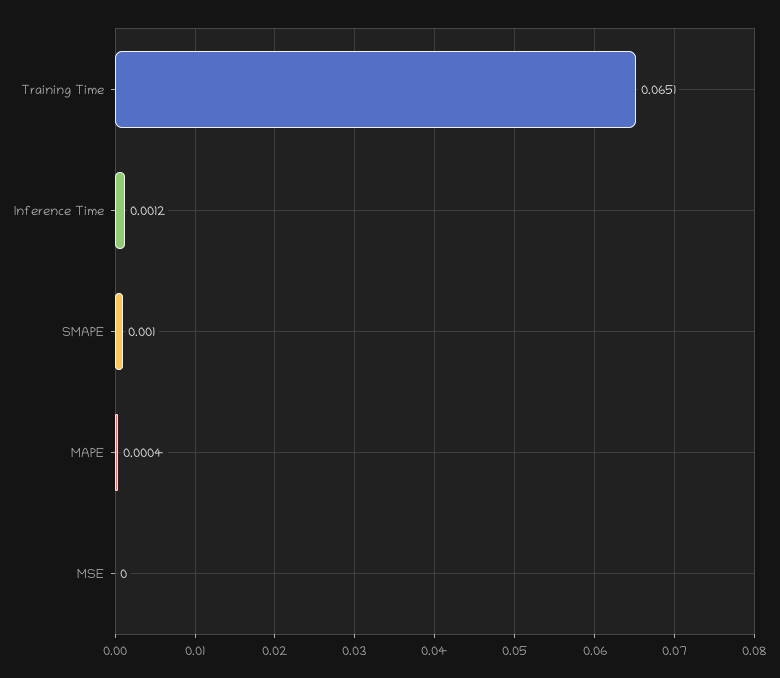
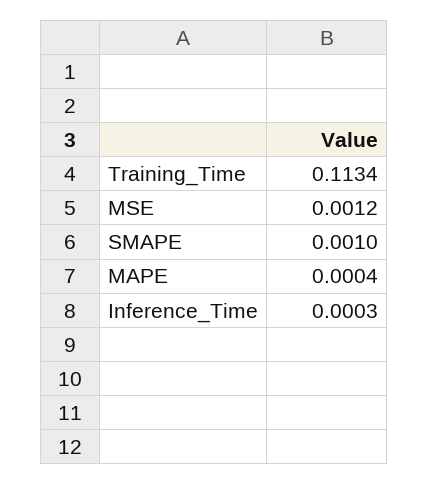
  {
-   "Training Time": 0.0651,
+   "Training Time": 0.1134,
-   "Inference Time": 0.0012,
+   "Inference Time": 0.0003,
    "SMAPE": 0.001,
    "MAPE": 0.0004,
-   "MSE": 0
+   "MSE": 0.0012
  }

